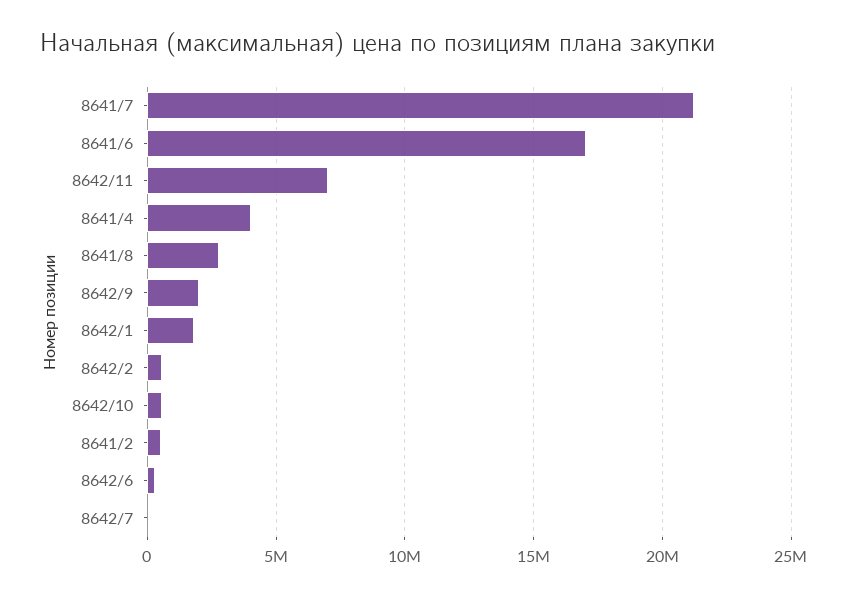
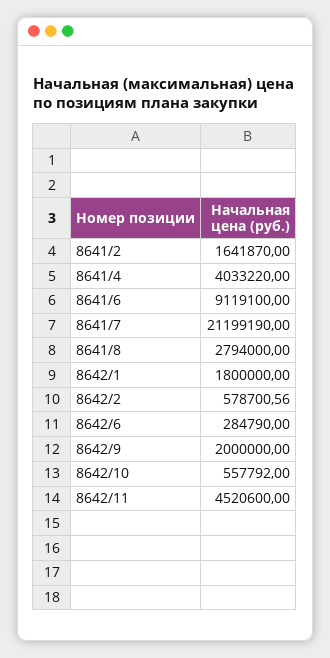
  {
    "8641/7": 21199190,
-   "8641/6": 17000000,
+   "8641/6": 9119100,
-   "8642/11": 7000000,
+   "8642/11": 4520600,
    "8641/4": 4033220,
    "8641/8": 2794000,
    "8642/9": 2000000,
    "8642/1": 1800000,
    "8642/2": 578700.56,
    "8642/10": 557792,
-   "8641/2": 500000,
+   "8641/2": 1641870,
-   "8642/6": 284790,
+   "8642/6": 284790
-   "8642/7": 0
  }

